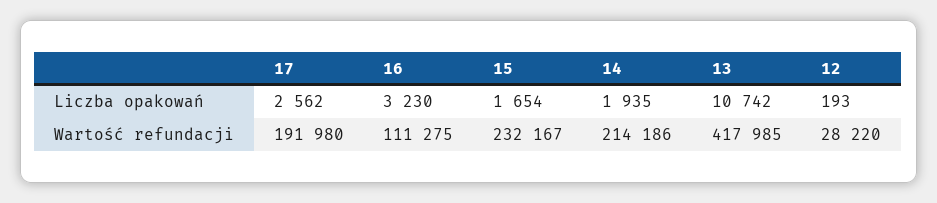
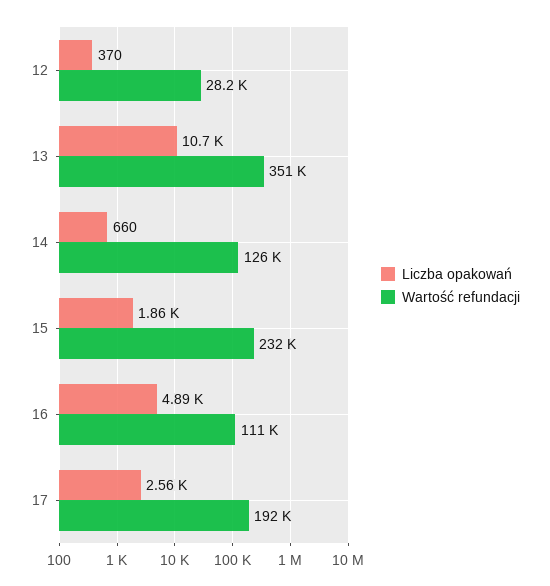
  {
    "Liczba opakowań": {
      "17": 2562,
-     "16": 3230,
+     "16": 4890,
-     "15": 1654,
+     "15": 1860,
-     "14": 1935,
+     "14": 660,
      "13": 10742,
-     "12": 193
+     "12": 370
    },
    "Wartość refundacji": {
      "17": 191980,
      "16": 111275,
      "15": 232167,
-     "14": 214186,
+     "14": 126000,
-     "13": 417985,
+     "13": 351000,
      "12": 28220
    }
  }

